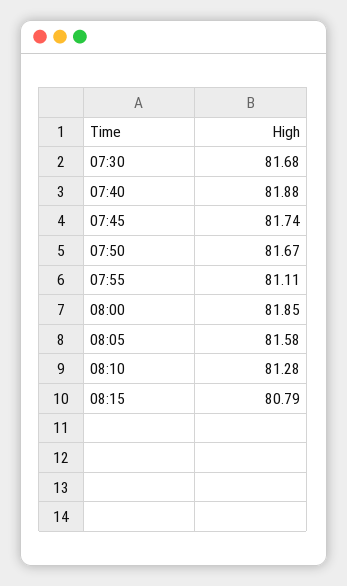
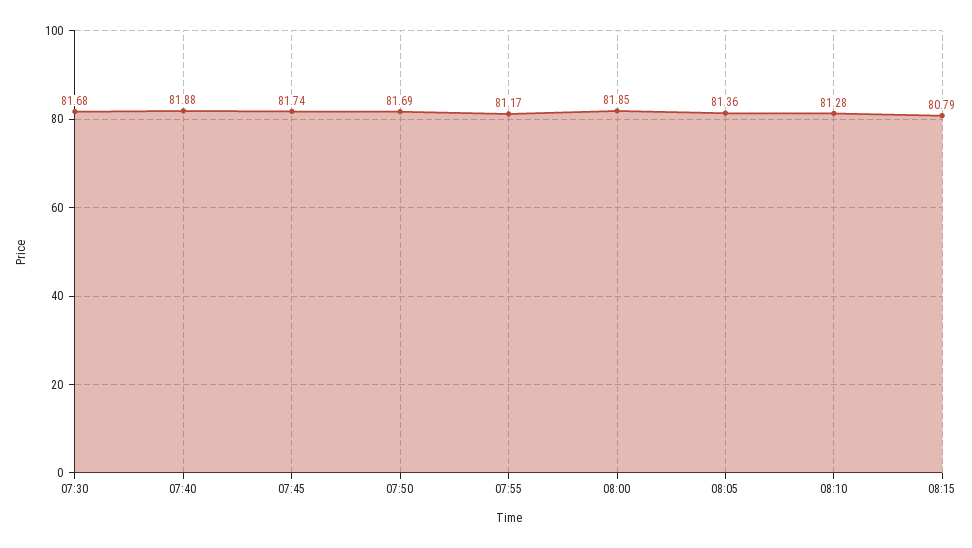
  {
    "07:30": 81.68,
    "07:40": 81.88,
    "07:45": 81.74,
-   "07:50": 81.67,
+   "07:50": 81.69,
-   "07:55": 81.11,
+   "07:55": 81.17,
    "08:00": 81.85,
-   "08:05": 81.58,
+   "08:05": 81.36,
    "08:10": 81.28,
    "08:15": 80.79
  }

